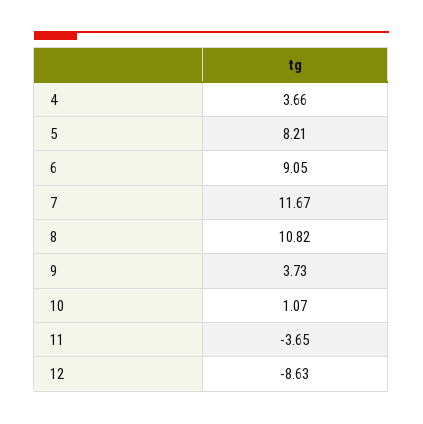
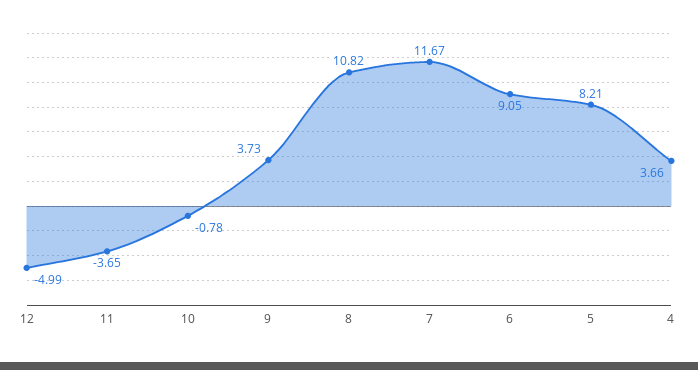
  {
    "4": 3.66,
    "5": 8.21,
    "6": 9.05,
    "7": 11.67,
    "8": 10.82,
    "9": 3.73,
-   "10": 1.07,
+   "10": -0.78,
    "11": -3.65,
-   "12": -8.63
+   "12": -4.99
  }

